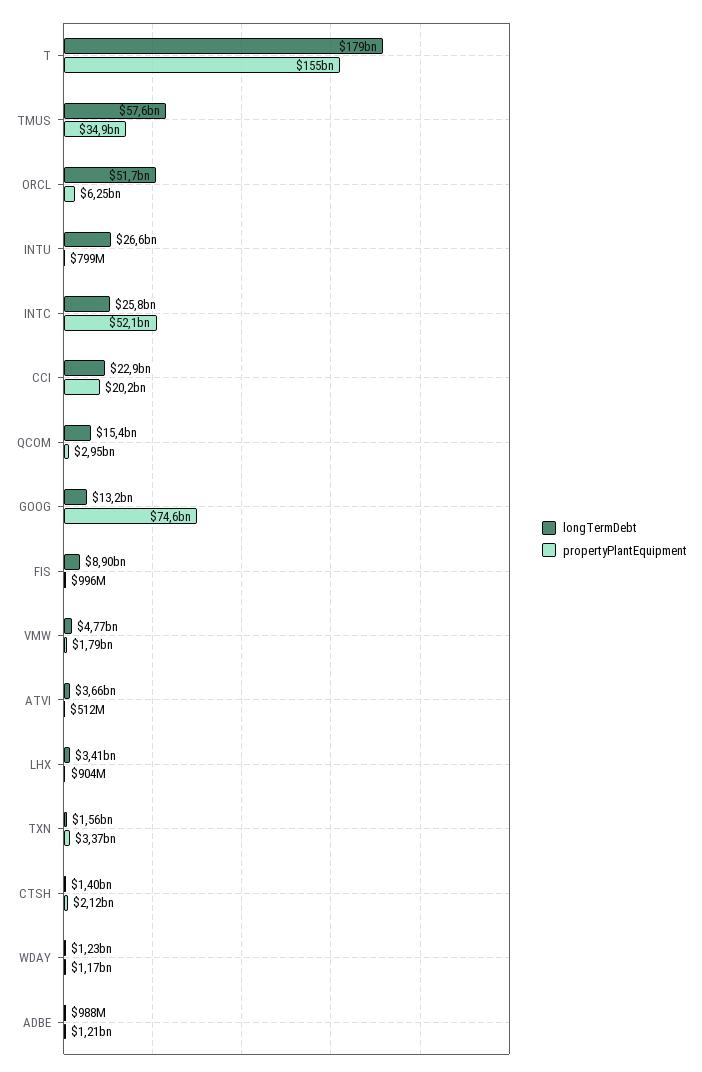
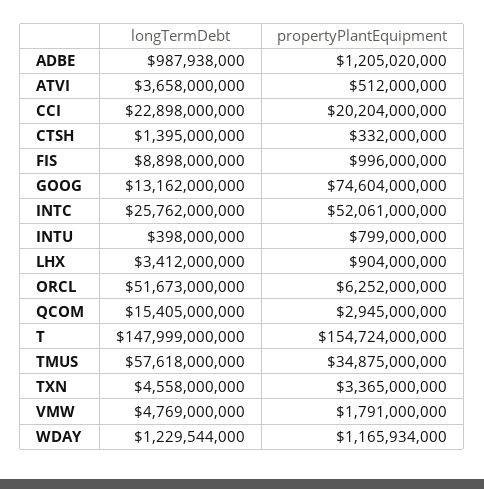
  {
    "longTermDebt": {
-     "T": 179000000000,
+     "T": 147999000000,
      "TMUS": 57618000000,
      "ORCL": 51673000000,
-     "INTU": 26600000000,
+     "INTU": 398000000,
      "INTC": 25762000000,
      "CCI": 22898000000,
      "QCOM": 15405000000,
      "GOOG": 13162000000,
      "FIS": 8898000000,
      "VMW": 4769000000,
      "ATVI": 3658000000,
      "LHX": 3412000000,
-     "TXN": 1560000000,
+     "TXN": 4558000000,
      "CTSH": 1395000000,
      "WDAY": 1229544000,
      "ADBE": 987938000
    },
    "propertyPlantEquipment": {
      "T": 154724000000,
      "TMUS": 34875000000,
      "ORCL": 6252000000,
      "INTU": 799000000,
      "INTC": 52061000000,
      "CCI": 20204000000,
      "QCOM": 2945000000,
      "GOOG": 74604000000,
      "FIS": 996000000,
      "VMW": 1791000000,
      "ATVI": 512000000,
      "LHX": 904000000,
      "TXN": 3365000000,
-     "CTSH": 2120000000,
+     "CTSH": 332000000,
      "WDAY": 1165934000,
      "ADBE": 1205020000
    }
  }

